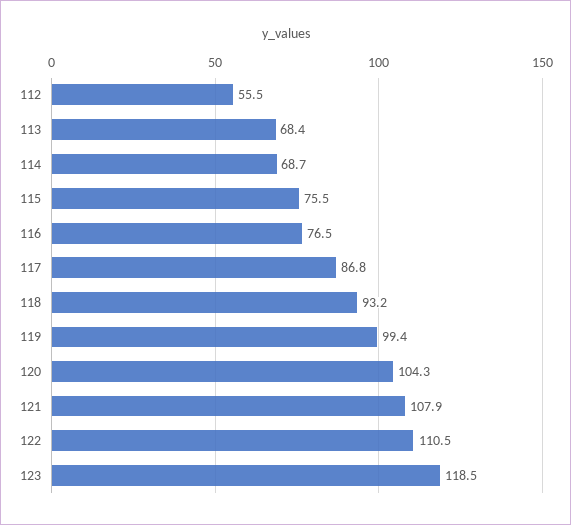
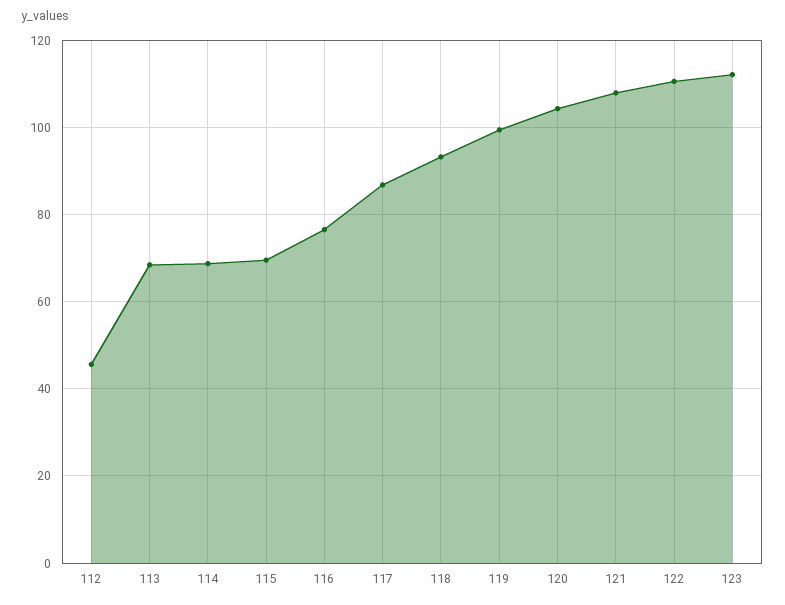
  {
-   "112": 55.5,
+   "112": 46,
    "113": 68.4,
    "114": 68.7,
-   "115": 75.5,
+   "115": 70,
    "116": 76.5,
    "117": 86.8,
    "118": 93.2,
    "119": 99.4,
    "120": 104.3,
    "121": 107.9,
    "122": 110.5,
-   "123": 118.5
+   "123": 112
  }

